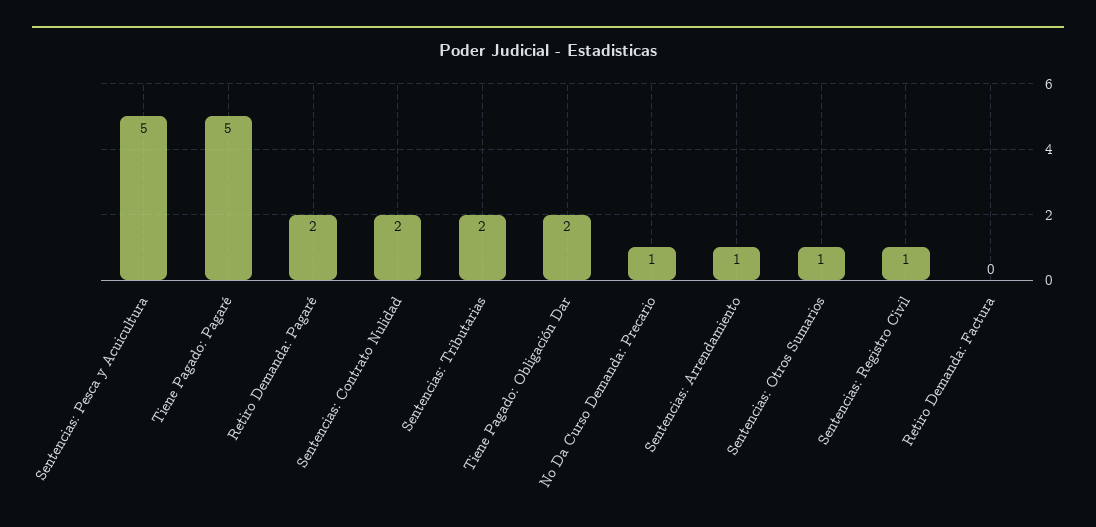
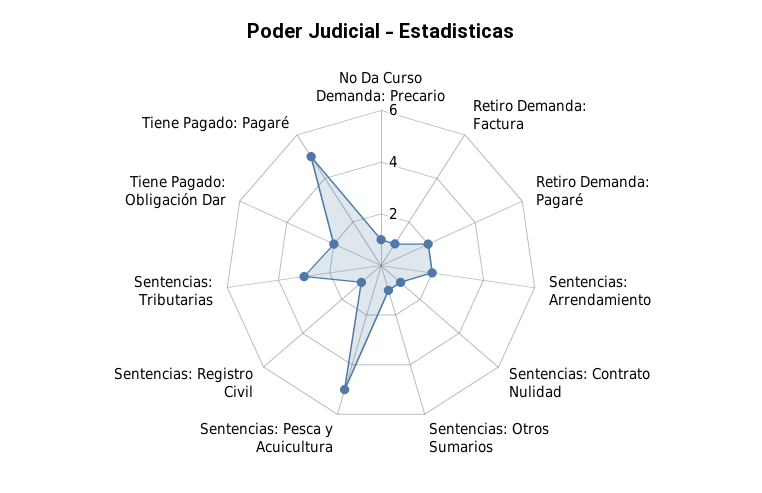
  {
    "Sentencias: Pesca y Acuicultura": 5,
    "Tiene Pagado: Pagaré": 5,
    "Retiro Demanda: Pagaré": 2,
-   "Sentencias: Contrato Nulidad": 2,
+   "Sentencias: Contrato Nulidad": 1,
-   "Sentencias: Tributarias": 2,
+   "Sentencias: Tributarias": 3,
    "Tiene Pagado: Obligación Dar": 2,
    "No Da Curso Demanda: Precario": 1,
-   "Sentencias: Arrendamiento": 1,
+   "Sentencias: Arrendamiento": 2,
    "Sentencias: Otros Sumarios": 1,
    "Sentencias: Registro Civil": 1,
-   "Retiro Demanda: Factura": 0
+   "Retiro Demanda: Factura": 1
  }

